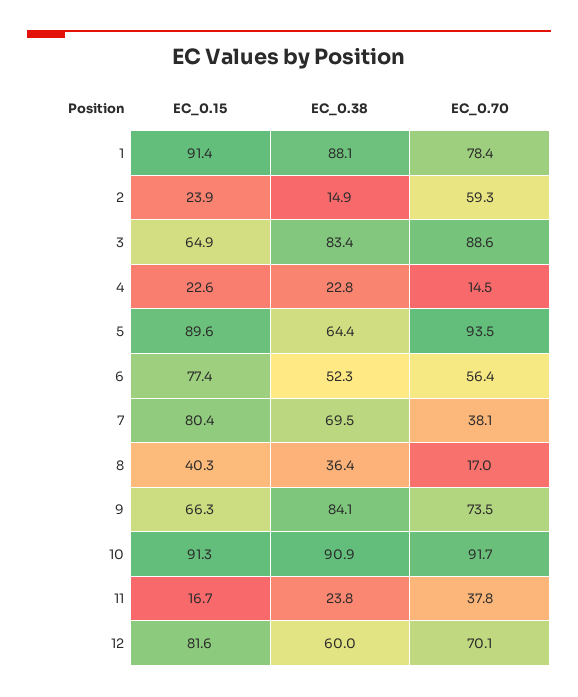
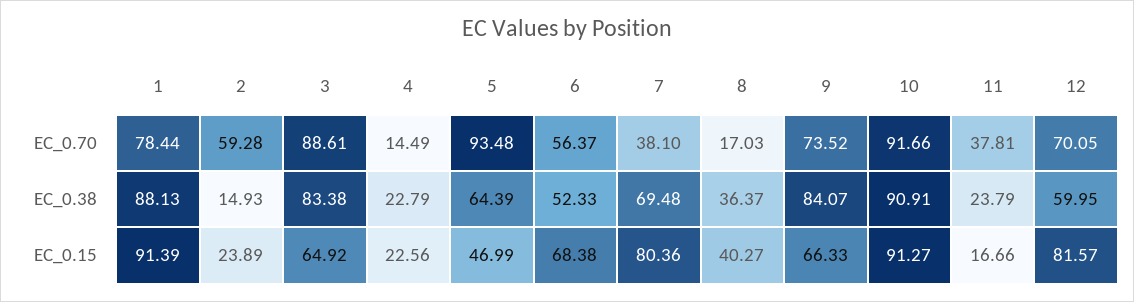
  {
    "EC_0.15": {
      "1": 91.39,
      "2": 23.89,
      "3": 64.92,
      "4": 22.56,
-     "5": 89.6,
+     "5": 46.99,
-     "6": 77.4,
+     "6": 68.38,
      "7": 80.36,
      "8": 40.27,
      "9": 66.33,
      "10": 91.27,
      "11": 16.66,
      "12": 81.57
    },
    "EC_0.38": {
      "1": 88.13,
      "2": 14.93,
      "3": 83.38,
      "4": 22.79,
      "5": 64.39,
      "6": 52.33,
      "7": 69.48,
      "8": 36.37,
      "9": 84.07,
      "10": 90.91,
      "11": 23.79,
      "12": 59.95
    },
    "EC_0.70": {
      "1": 78.44,
      "2": 59.28,
      "3": 88.61,
      "4": 14.49,
      "5": 93.48,
      "6": 56.37,
      "7": 38.1,
      "8": 17.03,
      "9": 73.52,
      "10": 91.66,
      "11": 37.81,
      "12": 70.05
    }
  }

